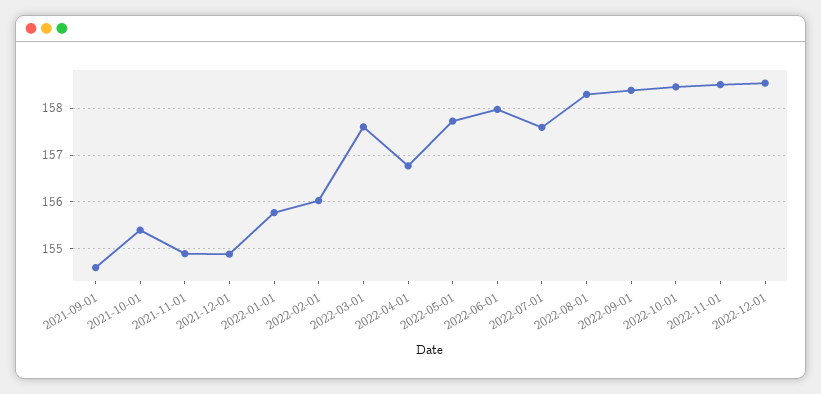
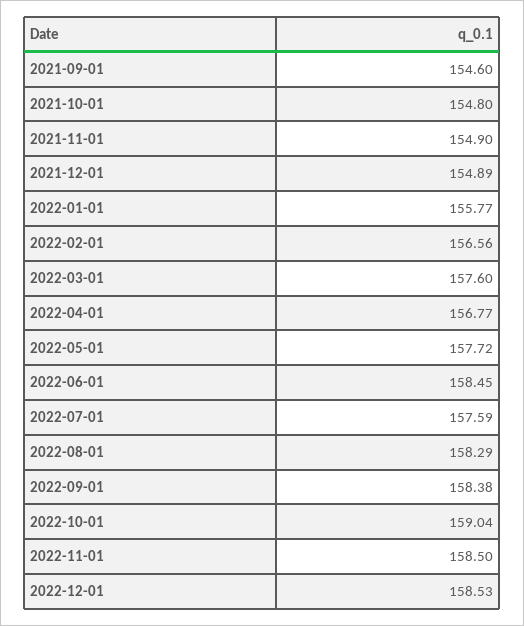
  {
    "2021-09-01": 154.6,
-   "2021-10-01": 155.4,
+   "2021-10-01": 154.8,
    "2021-11-01": 154.9,
    "2021-12-01": 154.89,
    "2022-01-01": 155.77,
-   "2022-02-01": 156,
+   "2022-02-01": 156.56,
    "2022-03-01": 157.6,
    "2022-04-01": 156.77,
    "2022-05-01": 157.72,
-   "2022-06-01": 158,
+   "2022-06-01": 158.45,
    "2022-07-01": 157.59,
    "2022-08-01": 158.29,
    "2022-09-01": 158.38,
-   "2022-10-01": 158.4,
+   "2022-10-01": 159.04,
    "2022-11-01": 158.5,
    "2022-12-01": 158.53
  }

